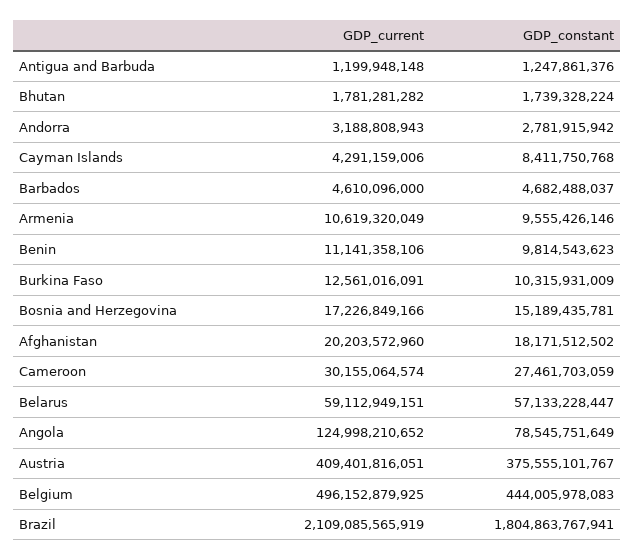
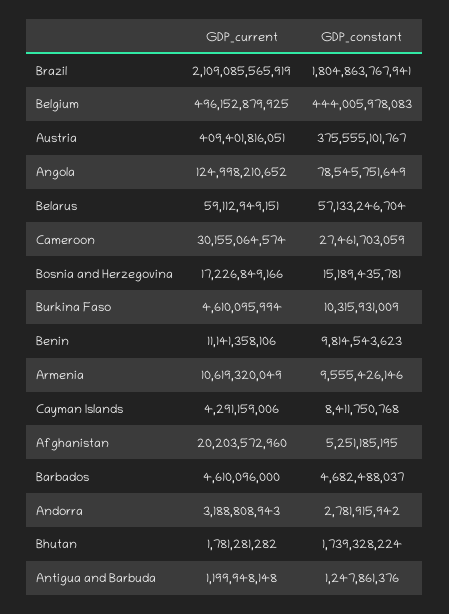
  {
    "GDP_current": {
      "Antigua and Barbuda": 1199948148,
      "Bhutan": 1781281282,
      "Andorra": 3188808943,
      "Cayman Islands": 4291159006,
      "Barbados": 4610096000,
      "Armenia": 10619320049,
      "Benin": 11141358106,
-     "Burkina Faso": 12561016091,
+     "Burkina Faso": 4610095994,
      "Bosnia and Herzegovina": 17226849166,
      "Afghanistan": 20203572960,
      "Cameroon": 30155064574,
      "Belarus": 59112949151,
      "Angola": 124998210652,
      "Austria": 409401816051,
      "Belgium": 496152879925,
      "Brazil": 2109085565919
    },
    "GDP_constant": {
      "Antigua and Barbuda": 1247861376,
      "Bhutan": 1739328224,
      "Andorra": 2781915942,
      "Cayman Islands": 8411750768,
      "Barbados": 4682488037,
      "Armenia": 9555426146,
      "Benin": 9814543623,
      "Burkina Faso": 10315931009,
      "Bosnia and Herzegovina": 15189435781,
-     "Afghanistan": 18171512502,
+     "Afghanistan": 5251185195,
      "Cameroon": 27461703059,
-     "Belarus": 57133228447,
+     "Belarus": 57133246704,
      "Angola": 78545751649,
      "Austria": 375555101767,
      "Belgium": 444005978083,
      "Brazil": 1804863767941
    }
  }

